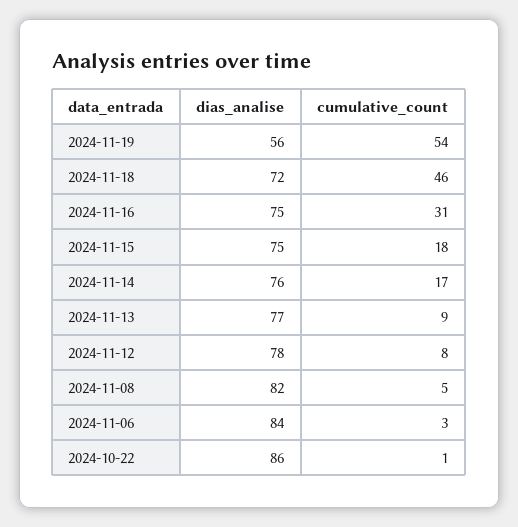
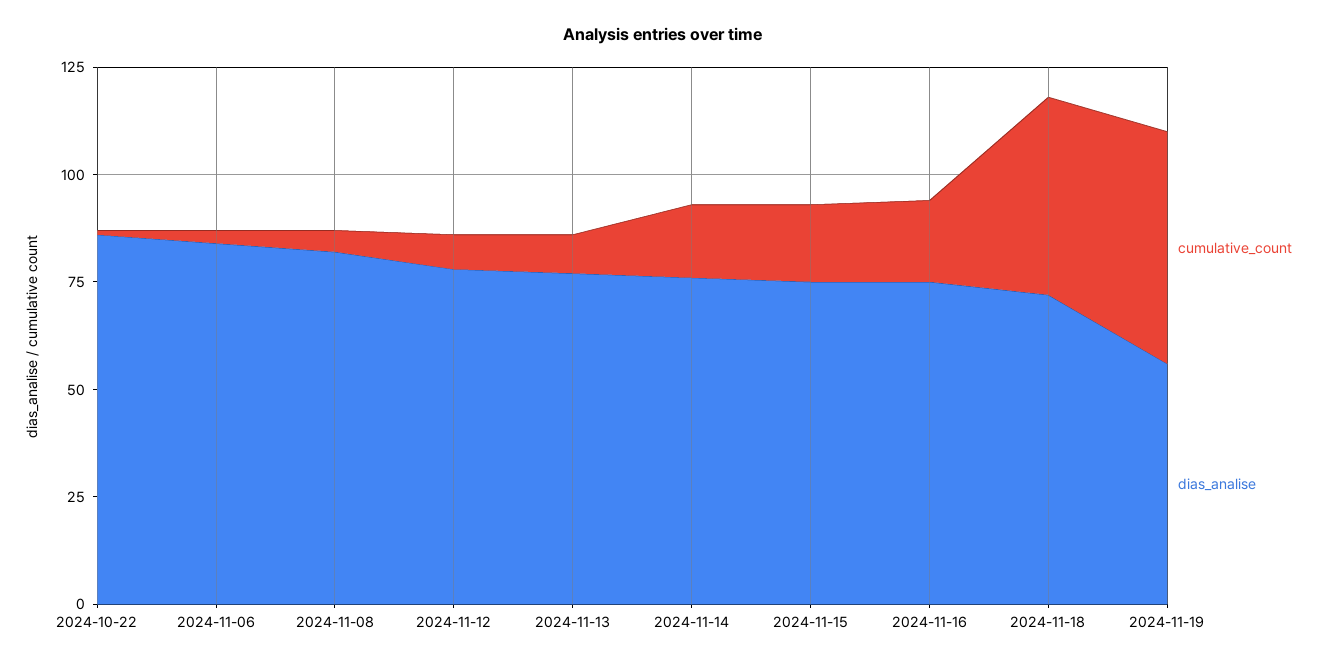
  {
    "dias_analise": {
      "2024-11-19": 56,
      "2024-11-18": 72,
      "2024-11-16": 75,
      "2024-11-15": 75,
      "2024-11-14": 76,
      "2024-11-13": 77,
      "2024-11-12": 78,
      "2024-11-08": 82,
      "2024-11-06": 84,
      "2024-10-22": 86
    },
    "cumulative_count": {
      "2024-11-19": 54,
      "2024-11-18": 46,
-     "2024-11-16": 31,
+     "2024-11-16": 20,
      "2024-11-15": 18,
      "2024-11-14": 17,
      "2024-11-13": 9,
      "2024-11-12": 8,
      "2024-11-08": 5,
      "2024-11-06": 3,
      "2024-10-22": 1
    }
  }

